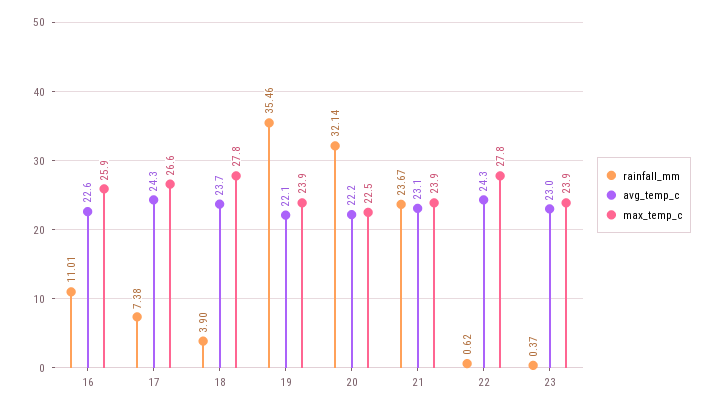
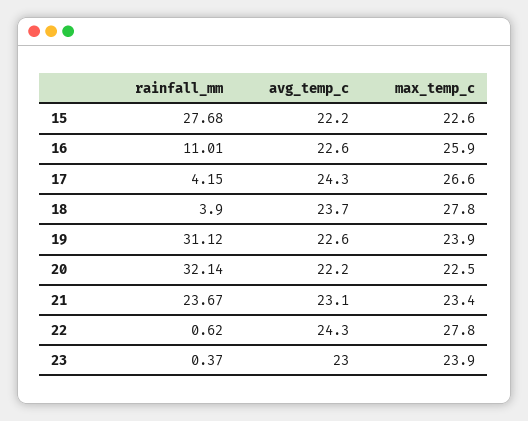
  {
    "rainfall_mm": {
      "16": 11.01,
-     "17": 7.38,
+     "17": 4.15,
      "18": 3.9,
-     "19": 35.46,
+     "19": 31.12,
      "20": 32.14,
      "21": 23.67,
      "22": 0.62,
-     "23": 0.37
+     "23": 0.37,
+     "15": 27.68
    },
    "avg_temp_c": {
      "16": 22.6,
      "17": 24.3,
      "18": 23.7,
-     "19": 22.1,
+     "19": 22.6,
      "20": 22.2,
      "21": 23.1,
      "22": 24.3,
-     "23": 23
+     "23": 23,
+     "15": 22.2
    },
    "max_temp_c": {
      "16": 25.9,
      "17": 26.6,
      "18": 27.8,
      "19": 23.9,
      "20": 22.5,
-     "21": 23.9,
+     "21": 23.4,
      "22": 27.8,
-     "23": 23.9
+     "23": 23.9,
+     "15": 22.6
    }
  }

